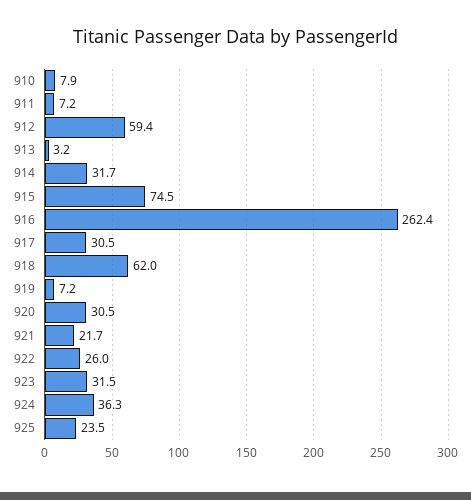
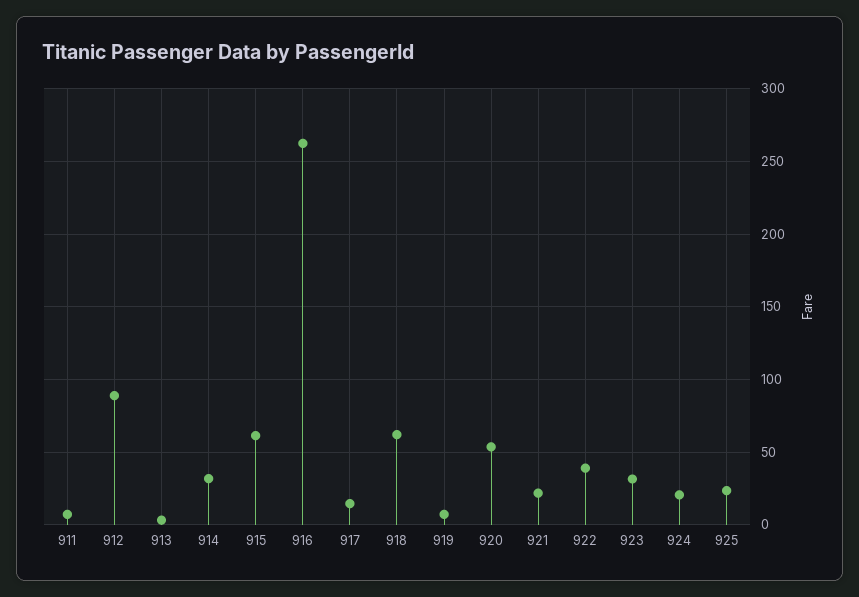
  {
-   "910": 7.9,
    "911": 7.2,
-   "912": 59.4,
+   "912": 90,
    "913": 3.2,
    "914": 31.7,
-   "915": 74.5,
+   "915": 60,
    "916": 262.4,
-   "917": 30.5,
+   "917": 15,
    "918": 62,
    "919": 7.2,
-   "920": 30.5,
+   "920": 55,
    "921": 21.7,
-   "922": 26,
+   "922": 40,
    "923": 31.5,
-   "924": 36.3,
+   "924": 20,
    "925": 23.5
  }

